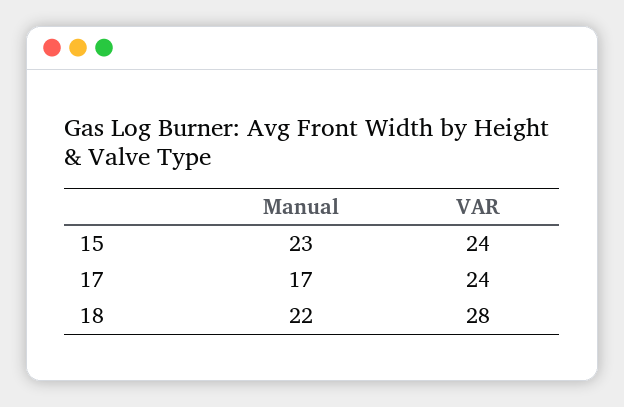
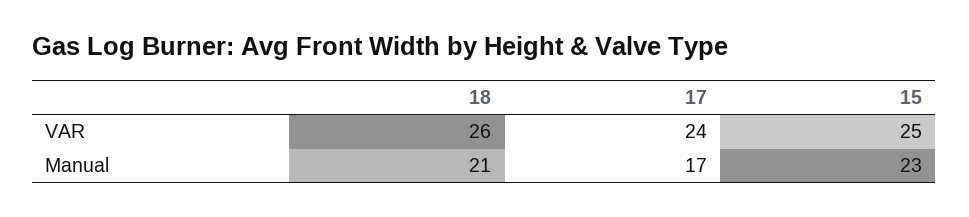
  {
    "Manual": {
      "15": 23,
      "17": 17,
-     "18": 22
+     "18": 21
    },
    "VAR": {
-     "15": 24,
+     "15": 25,
      "17": 24,
-     "18": 28
+     "18": 26
    }
  }

